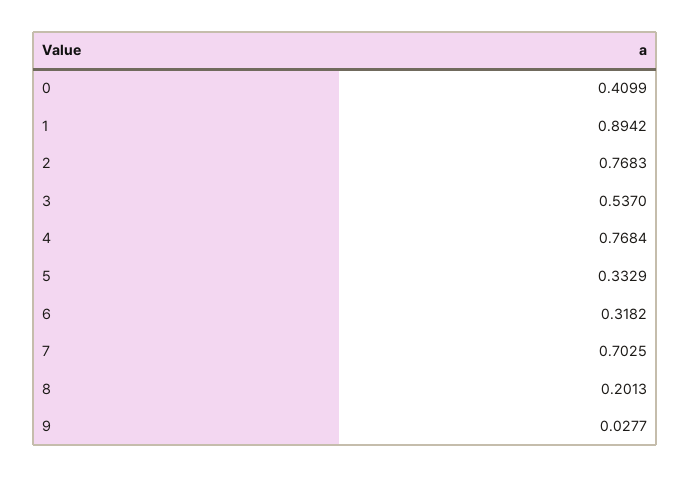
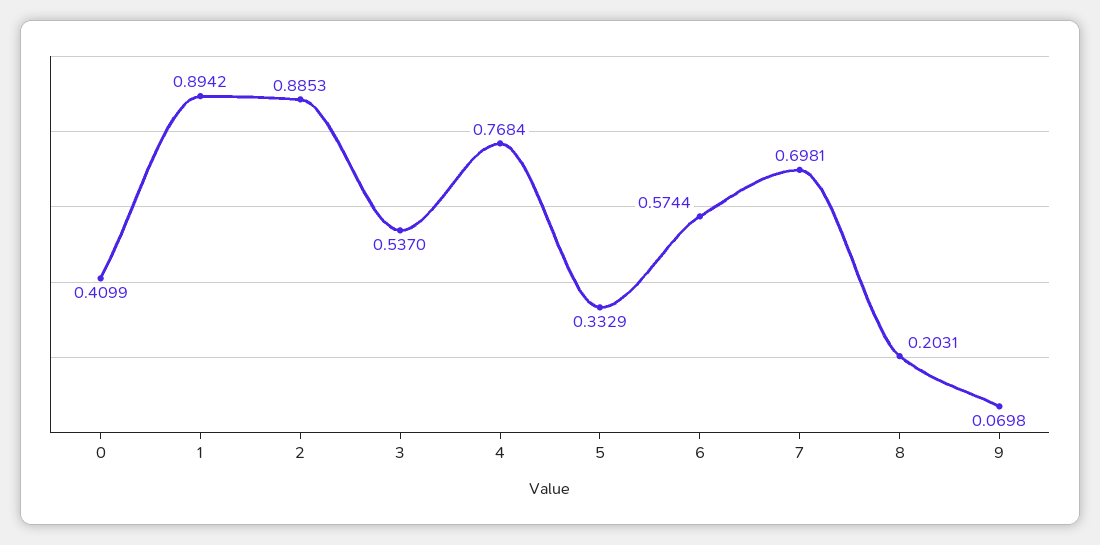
  {
    "0": 0.4099,
    "1": 0.8942,
-   "2": 0.7683,
+   "2": 0.8853,
    "3": 0.537,
    "4": 0.7684,
    "5": 0.3329,
-   "6": 0.3182,
+   "6": 0.5744,
-   "7": 0.7025,
+   "7": 0.6981,
-   "8": 0.2013,
+   "8": 0.2031,
-   "9": 0.0277
+   "9": 0.0698
  }

